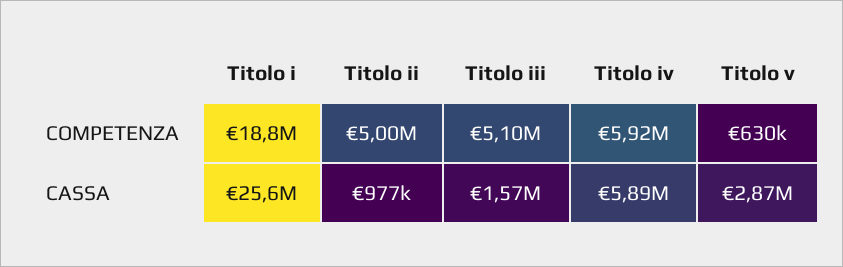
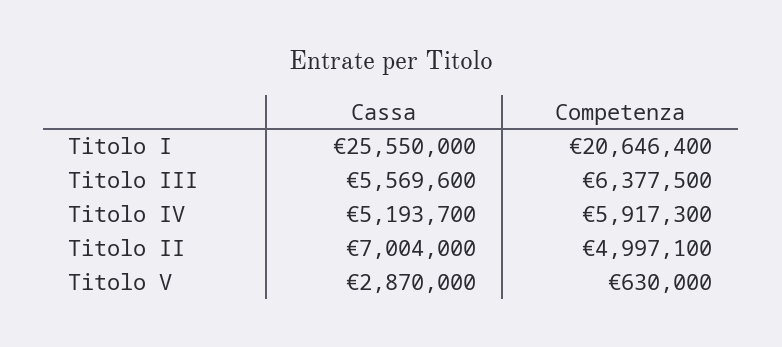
  {
    "Titolo i": {
-     "COMPETENZA": 18800000,
+     "COMPETENZA": 20646400,
      "CASSA": 25550000
    },
    "Titolo ii": {
      "COMPETENZA": 4997100,
-     "CASSA": 977000
+     "CASSA": 7004000
    },
    "Titolo iii": {
-     "COMPETENZA": 5100000,
+     "COMPETENZA": 6377500,
-     "CASSA": 1570000
+     "CASSA": 5569600
    },
    "Titolo iv": {
      "COMPETENZA": 5917300,
-     "CASSA": 5890000
+     "CASSA": 5193700
    },
    "Titolo v": {
      "COMPETENZA": 630000,
      "CASSA": 2870000
    }
  }

